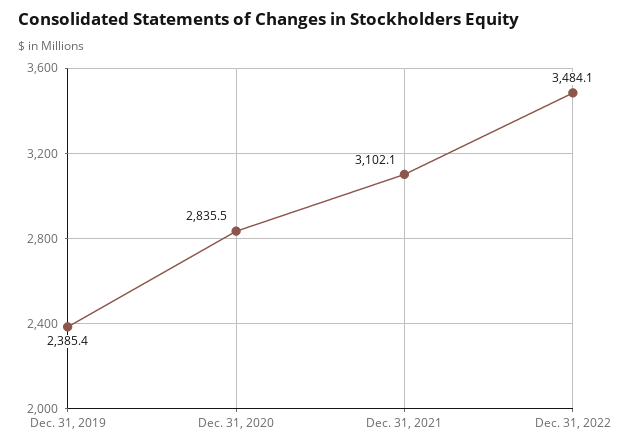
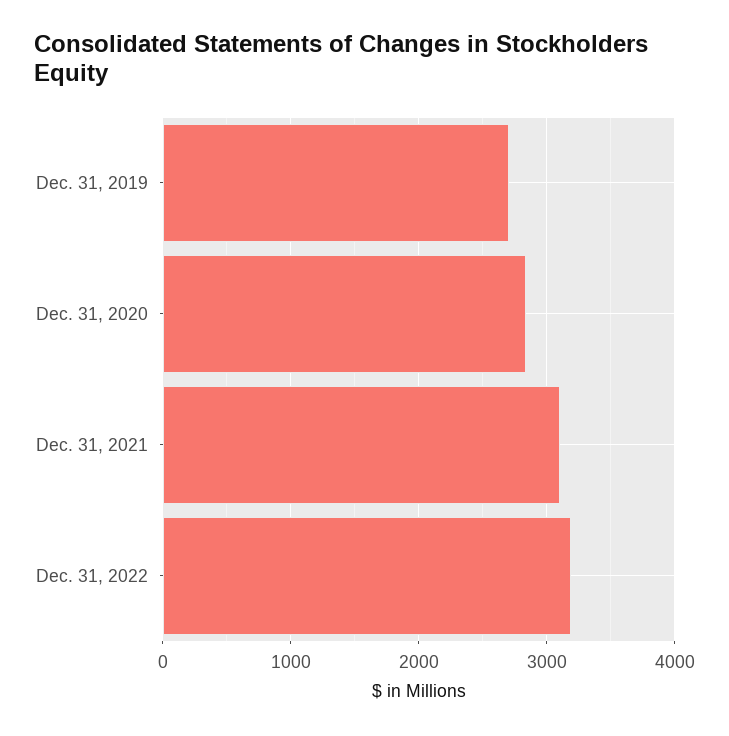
  {
-   "Dec. 31, 2019": 2385.4,
+   "Dec. 31, 2019": 2700,
    "Dec. 31, 2020": 2835.5,
    "Dec. 31, 2021": 3102.1,
-   "Dec. 31, 2022": 3484.1
+   "Dec. 31, 2022": 3200
  }

